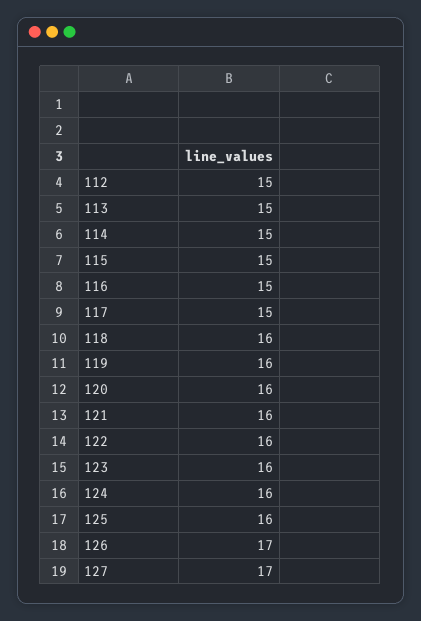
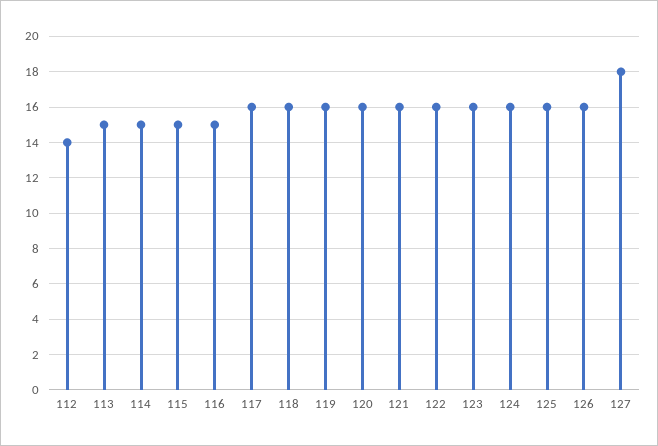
  {
-   "112": 15,
+   "112": 14,
    "113": 15,
    "114": 15,
    "115": 15,
    "116": 15,
-   "117": 15,
+   "117": 16,
    "118": 16,
    "119": 16,
    "120": 16,
    "121": 16,
    "122": 16,
    "123": 16,
    "124": 16,
    "125": 16,
-   "126": 17,
+   "126": 16,
-   "127": 17
+   "127": 18
  }

